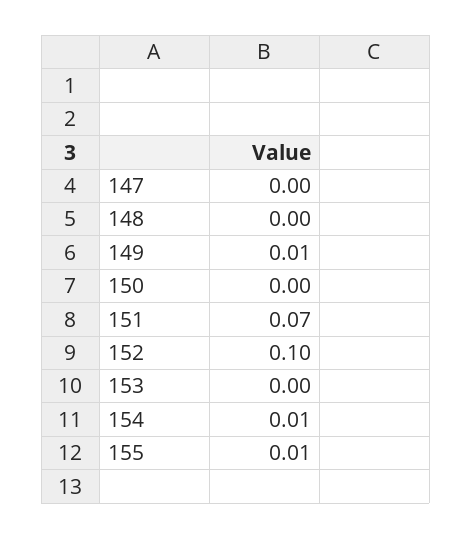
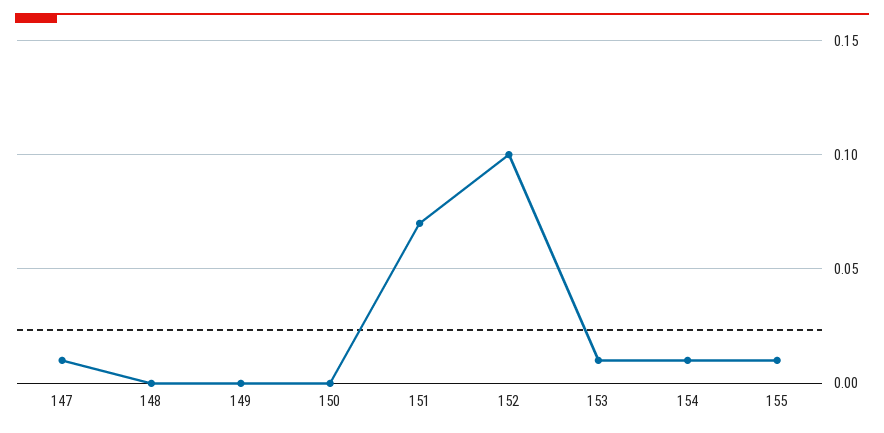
  {
-   "147": 0,
+   "147": 0.01,
    "148": 0,
-   "149": 0.01,
+   "149": 0,
    "150": 0,
    "151": 0.07,
    "152": 0.1,
-   "153": 0,
+   "153": 0.01,
    "154": 0.01,
    "155": 0.01
  }

